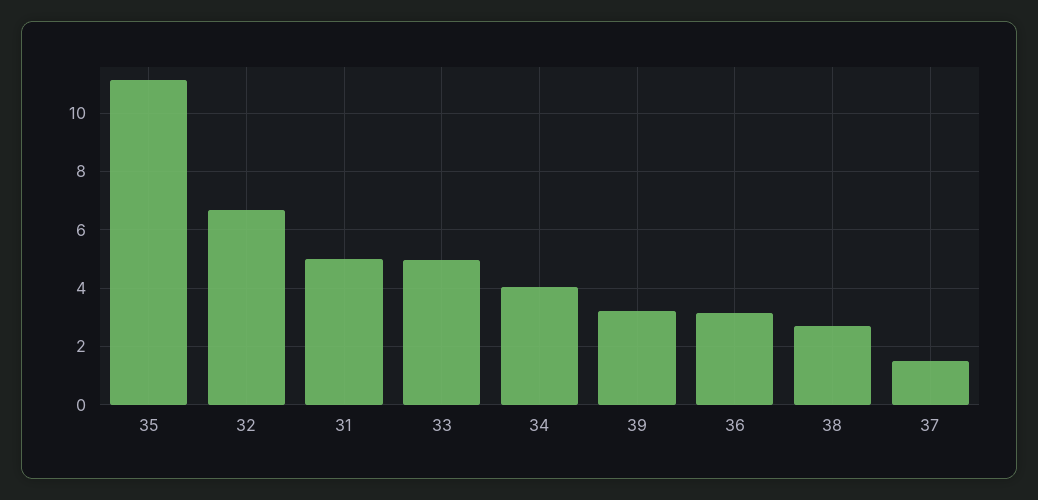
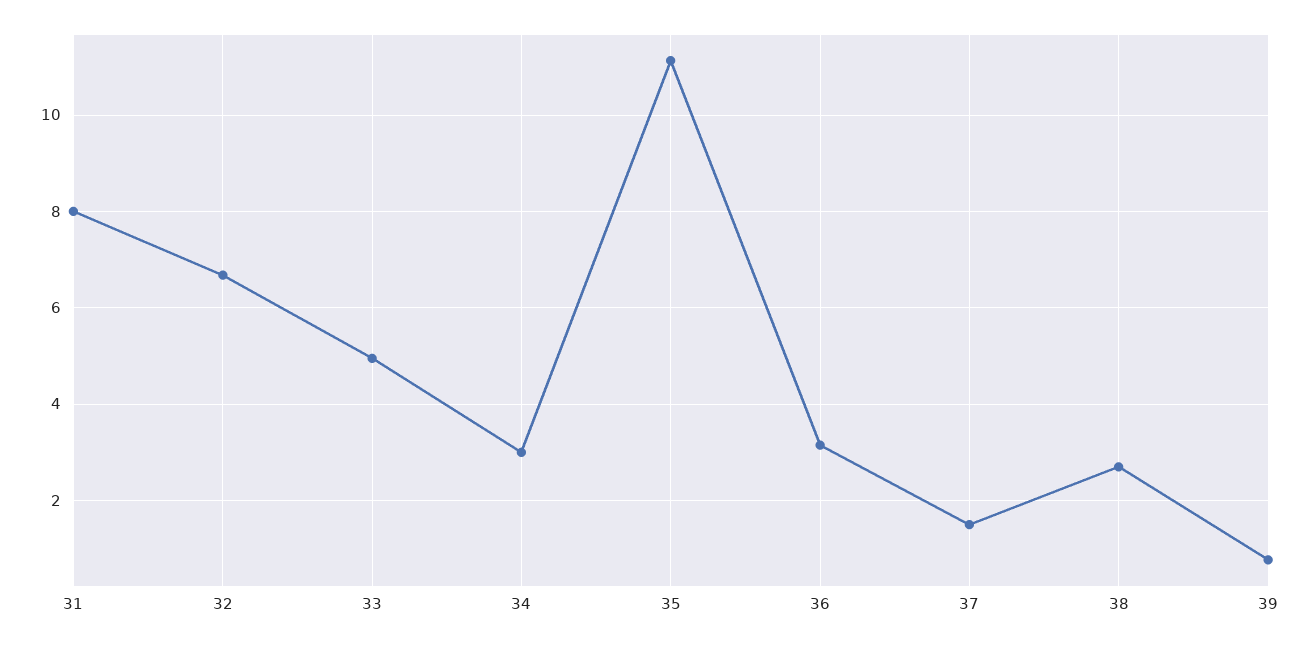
  {
    "35": 11.2,
    "32": 6.6,
-   "31": 5,
+   "31": 8,
    "33": 5,
-   "34": 4,
+   "34": 3,
-   "39": 3.25,
+   "39": 0.8,
    "36": 3.2,
    "38": 2.8,
    "37": 1.6
  }

